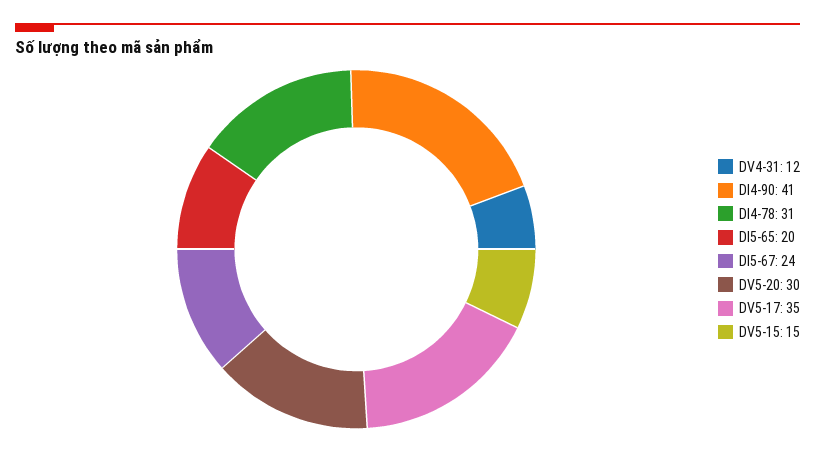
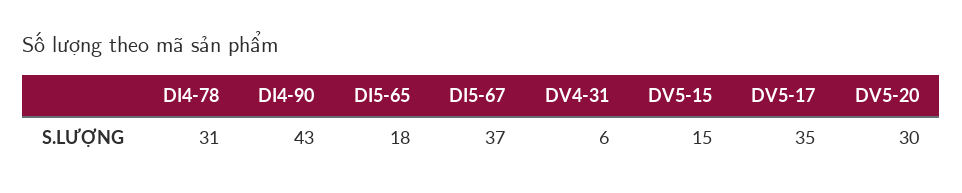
  {
-   "DV4-31": 12,
+   "DV4-31": 6,
-   "DI4-90": 41,
+   "DI4-90": 43,
    "DI4-78": 31,
-   "DI5-65": 20,
+   "DI5-65": 18,
-   "DI5-67": 24,
+   "DI5-67": 37,
    "DV5-20": 30,
    "DV5-17": 35,
    "DV5-15": 15
  }

